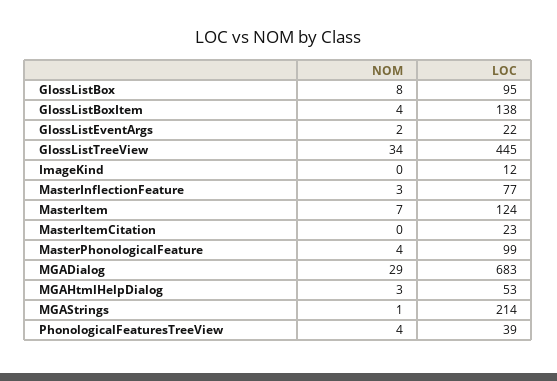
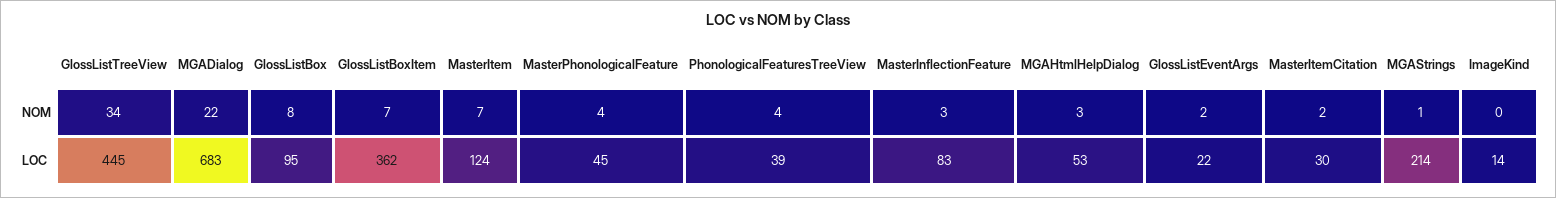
  {
    "NOM": {
      "GlossListBox": 8,
-     "GlossListBoxItem": 4,
+     "GlossListBoxItem": 7,
      "GlossListEventArgs": 2,
      "GlossListTreeView": 34,
      "ImageKind": 0,
      "MasterInflectionFeature": 3,
      "MasterItem": 7,
-     "MasterItemCitation": 0,
+     "MasterItemCitation": 2,
      "MasterPhonologicalFeature": 4,
-     "MGADialog": 29,
+     "MGADialog": 22,
      "MGAHtmlHelpDialog": 3,
      "MGAStrings": 1,
      "PhonologicalFeaturesTreeView": 4
    },
    "LOC": {
      "GlossListBox": 95,
-     "GlossListBoxItem": 138,
+     "GlossListBoxItem": 362,
      "GlossListEventArgs": 22,
      "GlossListTreeView": 445,
-     "ImageKind": 12,
+     "ImageKind": 14,
-     "MasterInflectionFeature": 77,
+     "MasterInflectionFeature": 83,
      "MasterItem": 124,
-     "MasterItemCitation": 23,
+     "MasterItemCitation": 30,
-     "MasterPhonologicalFeature": 99,
+     "MasterPhonologicalFeature": 45,
      "MGADialog": 683,
      "MGAHtmlHelpDialog": 53,
      "MGAStrings": 214,
      "PhonologicalFeaturesTreeView": 39
    }
  }

